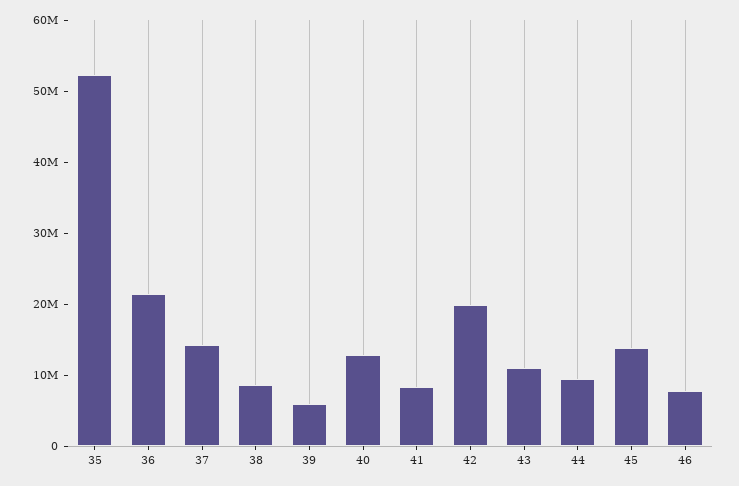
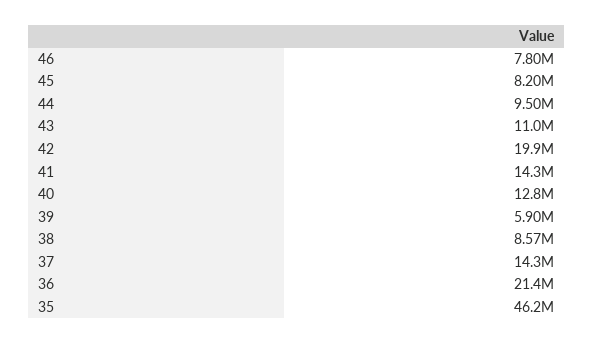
  {
-   "35": 52000000,
+   "35": 46200000,
    "36": 21400000,
    "37": 14300000,
    "38": 8570000,
    "39": 5900000,
    "40": 12800000,
-   "41": 8000000,
+   "41": 14300000,
    "42": 19900000,
    "43": 11000000,
    "44": 9500000,
-   "45": 14000000,
+   "45": 8200000,
    "46": 7800000
  }

